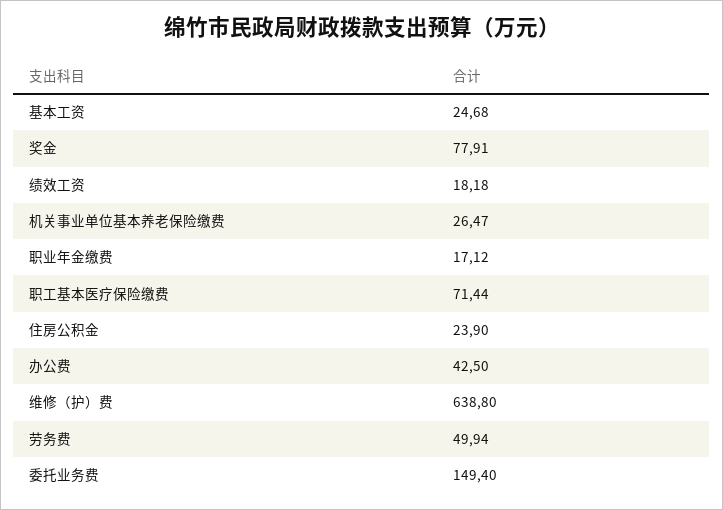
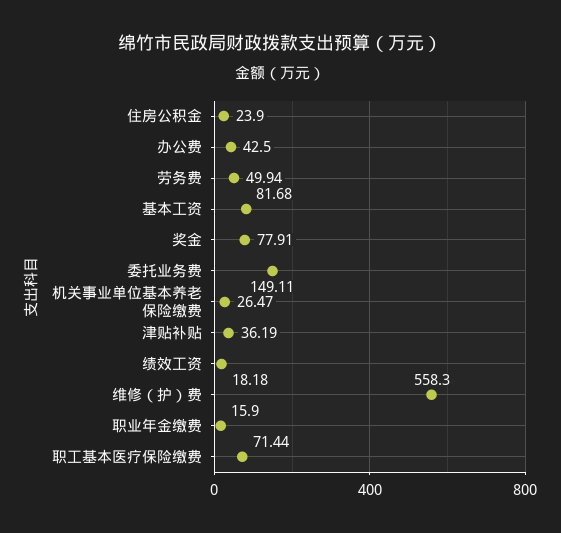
  {
-   "基本工资": 24.68,
+   "基本工资": 81.68,
    "奖金": 77.91,
    "绩效工资": 18.18,
    "机关事业单位基本养老保险缴费": 26.47,
-   "职业年金缴费": 17.12,
+   "职业年金缴费": 15.9,
    "职工基本医疗保险缴费": 71.44,
    "住房公积金": 23.9,
    "办公费": 42.5,
-   "维修（护）费": 638.8,
+   "维修（护）费": 558.3,
    "劳务费": 49.94,
-   "委托业务费": 149.4
+   "委托业务费": 149.11,
+   "津贴补贴": 36.19
  }

